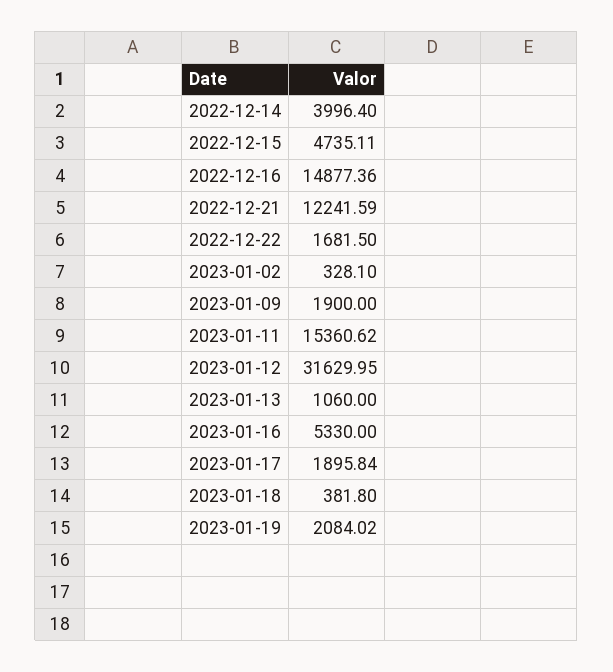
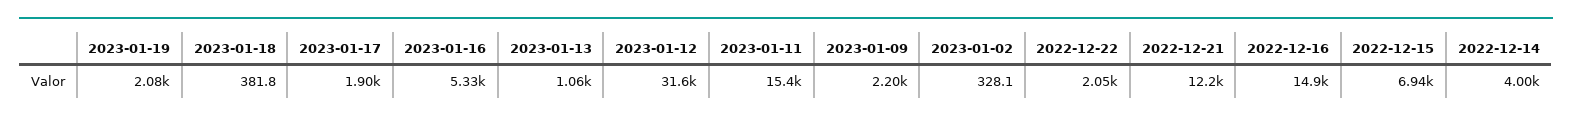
  {
    "2022-12-14": 3996.4,
-   "2022-12-15": 4735.11,
+   "2022-12-15": 6940,
    "2022-12-16": 14877.36,
    "2022-12-21": 12241.59,
-   "2022-12-22": 1681.5,
+   "2022-12-22": 2050,
    "2023-01-02": 328.1,
-   "2023-01-09": 1900,
+   "2023-01-09": 2200,
    "2023-01-11": 15360.62,
    "2023-01-12": 31629.95,
    "2023-01-13": 1060,
    "2023-01-16": 5330,
    "2023-01-17": 1895.84,
    "2023-01-18": 381.8,
    "2023-01-19": 2084.02
  }

